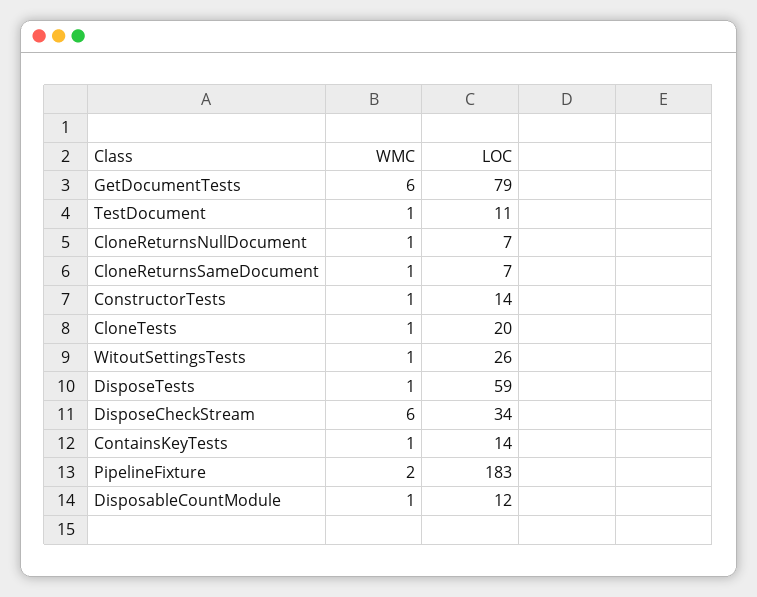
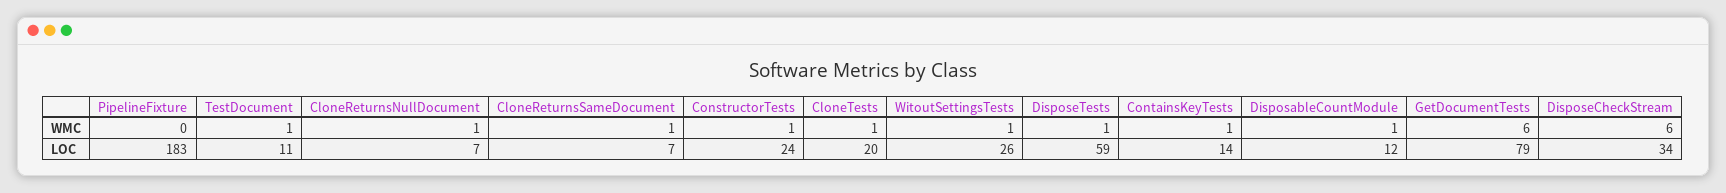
  {
    "WMC": {
      "GetDocumentTests": 6,
      "TestDocument": 1,
      "CloneReturnsNullDocument": 1,
      "CloneReturnsSameDocument": 1,
      "ConstructorTests": 1,
      "CloneTests": 1,
      "WitoutSettingsTests": 1,
      "DisposeTests": 1,
      "DisposeCheckStream": 6,
      "ContainsKeyTests": 1,
-     "PipelineFixture": 2,
+     "PipelineFixture": 0,
      "DisposableCountModule": 1
    },
    "LOC": {
      "GetDocumentTests": 79,
      "TestDocument": 11,
      "CloneReturnsNullDocument": 7,
      "CloneReturnsSameDocument": 7,
-     "ConstructorTests": 14,
+     "ConstructorTests": 24,
      "CloneTests": 20,
      "WitoutSettingsTests": 26,
      "DisposeTests": 59,
      "DisposeCheckStream": 34,
      "ContainsKeyTests": 14,
      "PipelineFixture": 183,
      "DisposableCountModule": 12
    }
  }

